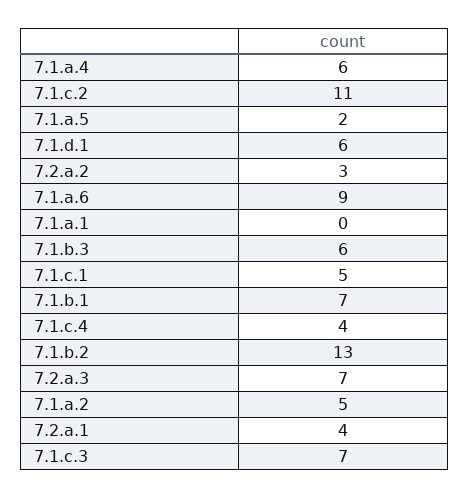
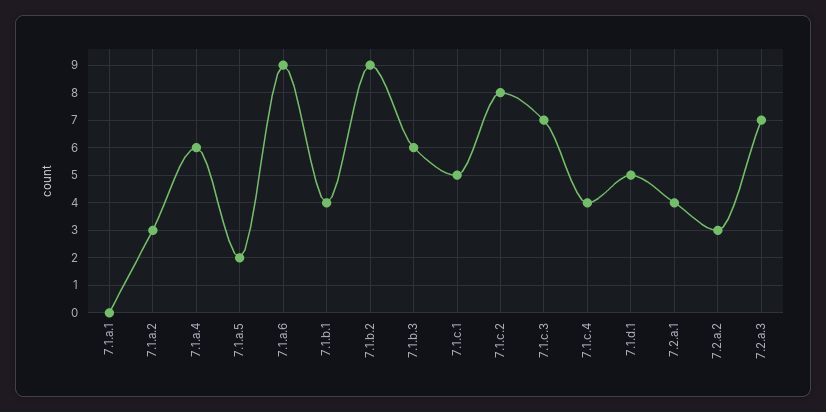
  {
    "7.1.a.4": 6,
-   "7.1.c.2": 11,
+   "7.1.c.2": 8,
    "7.1.a.5": 2,
-   "7.1.d.1": 6,
+   "7.1.d.1": 5,
    "7.2.a.2": 3,
    "7.1.a.6": 9,
    "7.1.a.1": 0,
    "7.1.b.3": 6,
    "7.1.c.1": 5,
-   "7.1.b.1": 7,
+   "7.1.b.1": 4,
    "7.1.c.4": 4,
-   "7.1.b.2": 13,
+   "7.1.b.2": 9,
    "7.2.a.3": 7,
-   "7.1.a.2": 5,
+   "7.1.a.2": 3,
    "7.2.a.1": 4,
    "7.1.c.3": 7
  }

